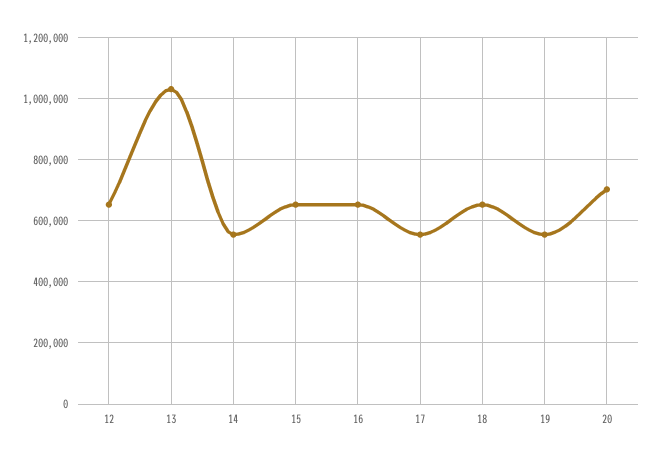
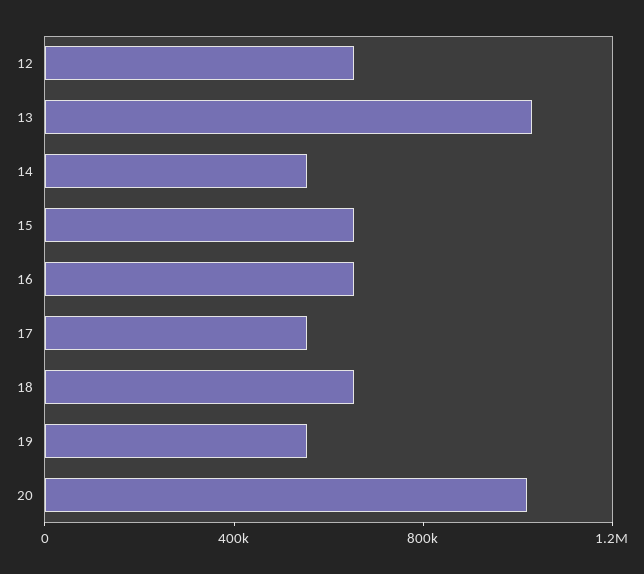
  {
    "12": 660000,
    "13": 1040000,
    "14": 560000,
    "15": 660000,
    "16": 660000,
    "17": 560000,
    "18": 660000,
    "19": 560000,
-   "20": 700000
+   "20": 1000000
  }

